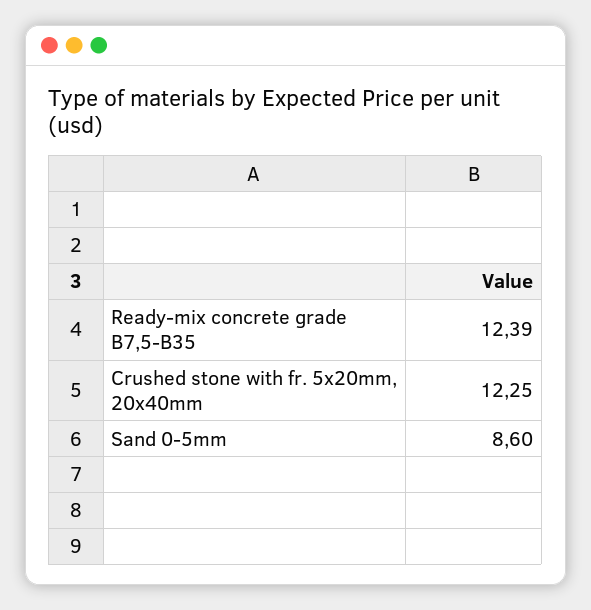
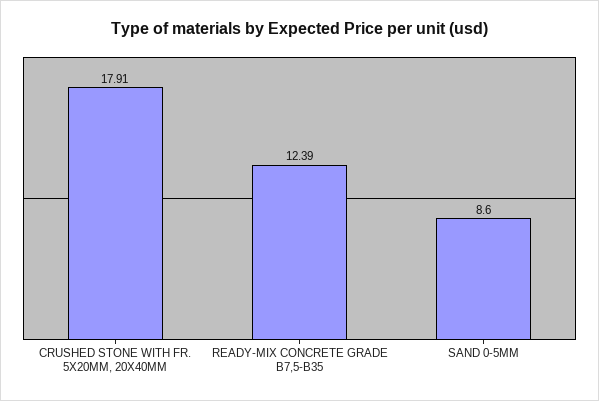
  {
    "Ready-mix concrete grade B7,5-B35": 12.39,
-   "Crushed stone with fr. 5x20mm, 20x40mm": 12.25,
+   "Crushed stone with fr. 5x20mm, 20x40mm": 17.91,
    "Sand 0-5mm": 8.6
  }

